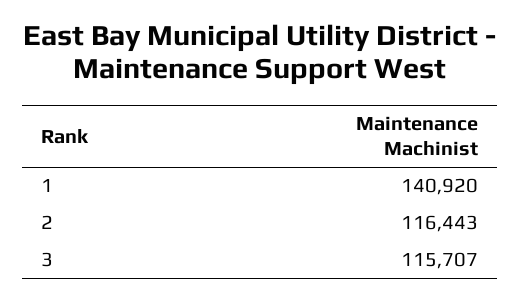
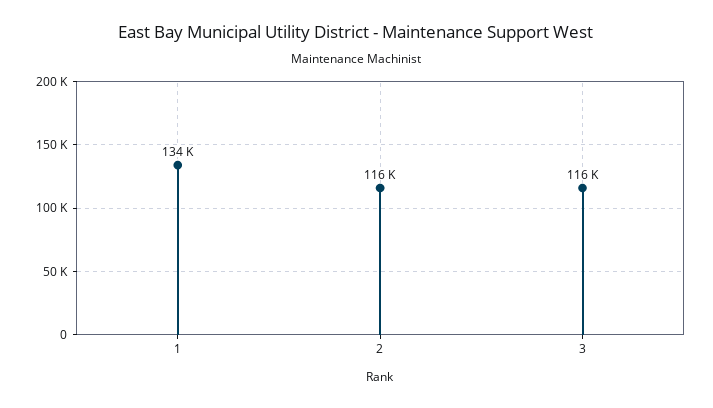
  {
-   "1": 140920,
+   "1": 134000,
    "2": 116443,
    "3": 115707
  }

